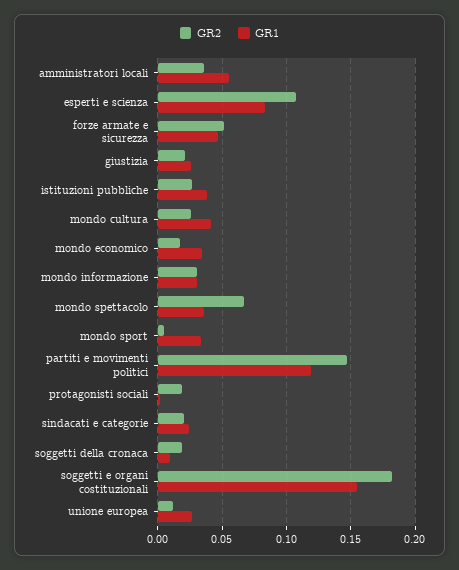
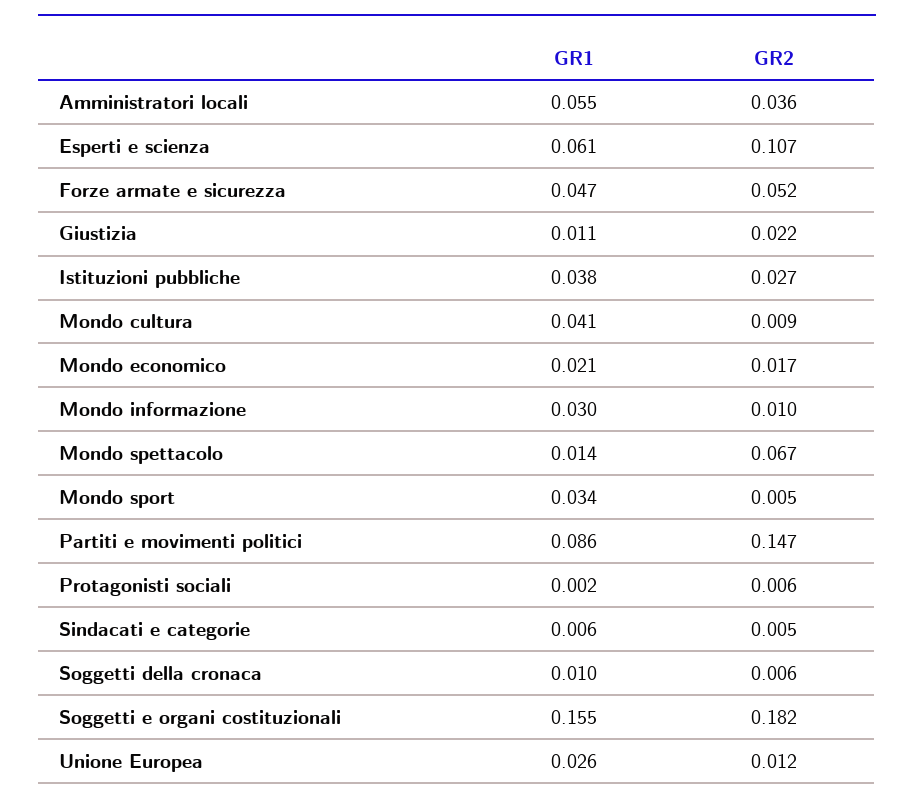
  {
    "GR2": {
      "amministratori locali": 0.036,
      "esperti e scienza": 0.107,
      "forze armate e sicurezza": 0.052,
      "giustizia": 0.022,
      "istituzioni pubbliche": 0.027,
-     "mondo cultura": 0.025,
+     "mondo cultura": 0.009,
      "mondo economico": 0.017,
-     "mondo informazione": 0.03,
+     "mondo informazione": 0.01,
      "mondo spettacolo": 0.067,
      "mondo sport": 0.005,
      "partiti e movimenti politici": 0.147,
-     "protagonisti sociali": 0.02,
+     "protagonisti sociali": 0.006,
-     "sindacati e categorie": 0.02,
+     "sindacati e categorie": 0.005,
-     "soggetti della cronaca": 0.02,
+     "soggetti della cronaca": 0.006,
      "soggetti e organi costituzionali": 0.182,
      "unione europea": 0.012
    },
    "GR1": {
      "amministratori locali": 0.055,
-     "esperti e scienza": 0.085,
+     "esperti e scienza": 0.061,
      "forze armate e sicurezza": 0.047,
-     "giustizia": 0.025,
+     "giustizia": 0.011,
      "istituzioni pubbliche": 0.038,
      "mondo cultura": 0.041,
-     "mondo economico": 0.035,
+     "mondo economico": 0.021,
      "mondo informazione": 0.03,
-     "mondo spettacolo": 0.035,
+     "mondo spettacolo": 0.014,
      "mondo sport": 0.034,
-     "partiti e movimenti politici": 0.12,
+     "partiti e movimenti politici": 0.086,
      "protagonisti sociali": 0.002,
-     "sindacati e categorie": 0.025,
+     "sindacati e categorie": 0.006,
      "soggetti della cronaca": 0.01,
      "soggetti e organi costituzionali": 0.155,
      "unione europea": 0.026
    }
  }

